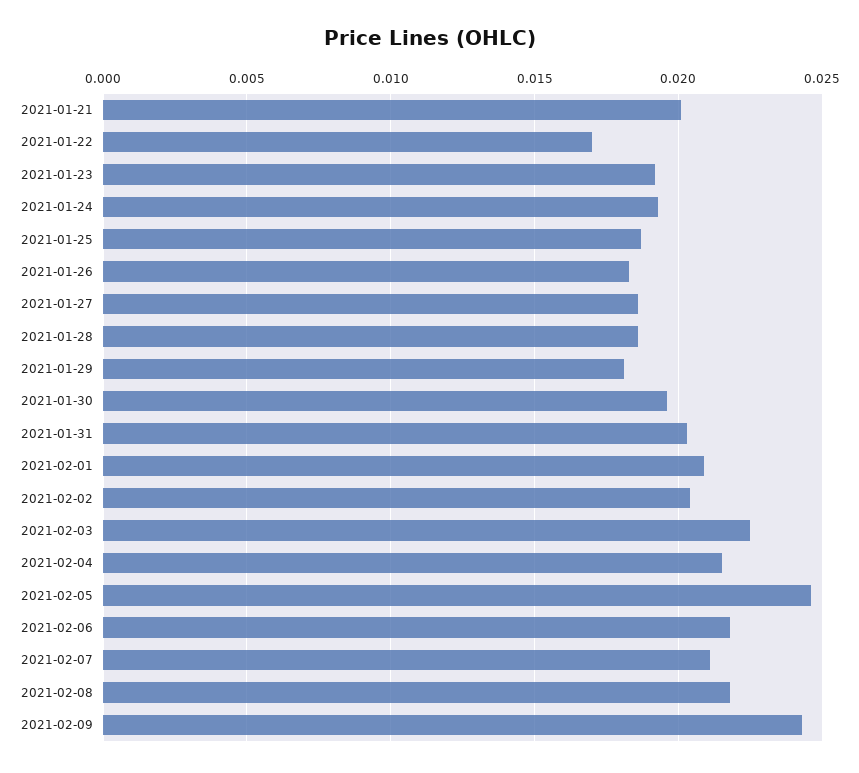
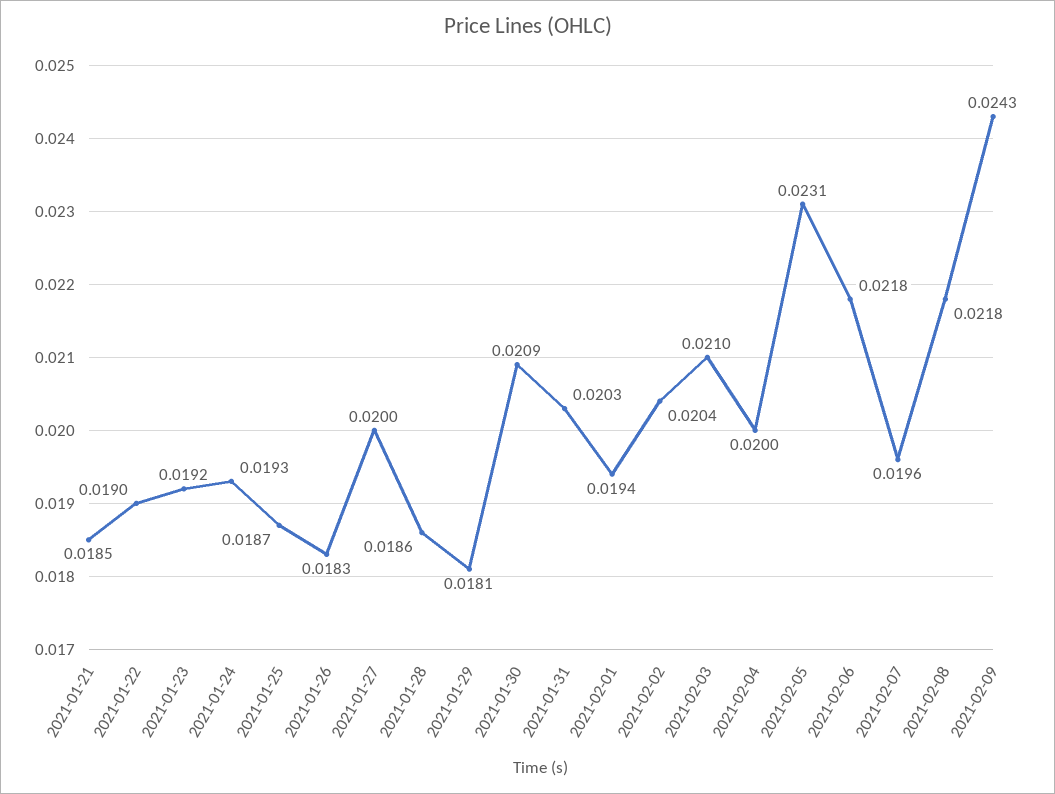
  {
-   "2021-01-21": 0.02,
+   "2021-01-21": 0.0185,
-   "2021-01-22": 0.017,
+   "2021-01-22": 0.019,
    "2021-01-23": 0.0192,
    "2021-01-24": 0.0193,
    "2021-01-25": 0.0187,
    "2021-01-26": 0.0183,
-   "2021-01-27": 0.0185,
+   "2021-01-27": 0.02,
    "2021-01-28": 0.0186,
    "2021-01-29": 0.0181,
-   "2021-01-30": 0.0195,
+   "2021-01-30": 0.0209,
    "2021-01-31": 0.0203,
-   "2021-02-01": 0.021,
+   "2021-02-01": 0.0194,
    "2021-02-02": 0.0204,
-   "2021-02-03": 0.0225,
+   "2021-02-03": 0.021,
-   "2021-02-04": 0.0215,
+   "2021-02-04": 0.02,
-   "2021-02-05": 0.0245,
+   "2021-02-05": 0.0231,
    "2021-02-06": 0.0218,
-   "2021-02-07": 0.021,
+   "2021-02-07": 0.0196,
    "2021-02-08": 0.0218,
    "2021-02-09": 0.0243
  }

